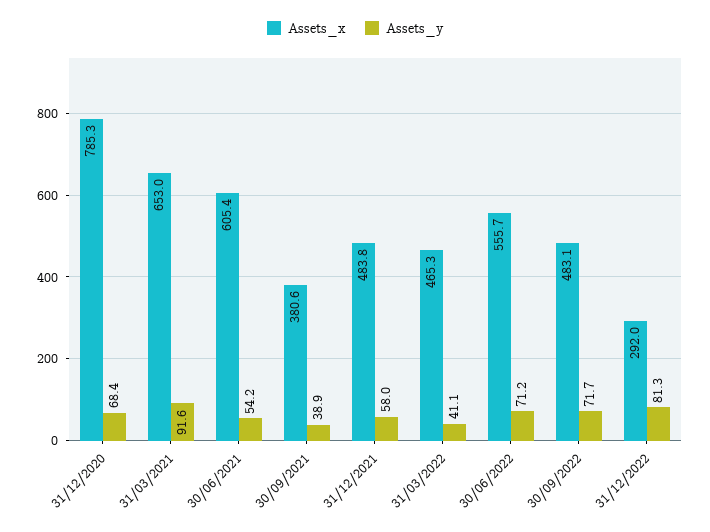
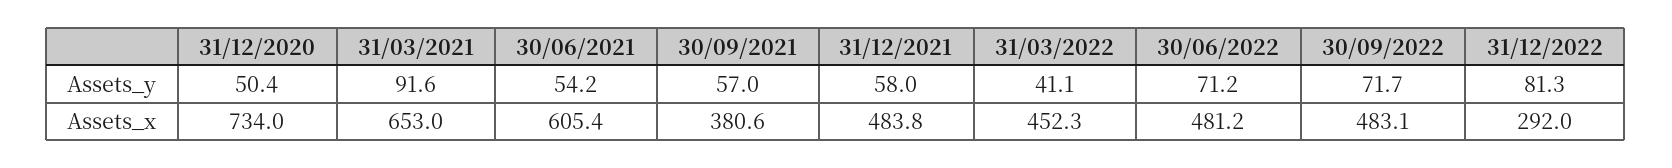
  {
    "Assets_x": {
-     "31/12/2020": 785.3,
+     "31/12/2020": 734,
      "31/03/2021": 653,
      "30/06/2021": 605.4,
      "30/09/2021": 380.6,
      "31/12/2021": 483.8,
-     "31/03/2022": 465.3,
+     "31/03/2022": 452.3,
-     "30/06/2022": 555.7,
+     "30/06/2022": 481.2,
      "30/09/2022": 483.1,
      "31/12/2022": 292
    },
    "Assets_y": {
-     "31/12/2020": 68.4,
+     "31/12/2020": 50.4,
      "31/03/2021": 91.6,
      "30/06/2021": 54.2,
-     "30/09/2021": 38.9,
+     "30/09/2021": 57,
      "31/12/2021": 58,
      "31/03/2022": 41.1,
      "30/06/2022": 71.2,
      "30/09/2022": 71.7,
      "31/12/2022": 81.3
    }
  }

